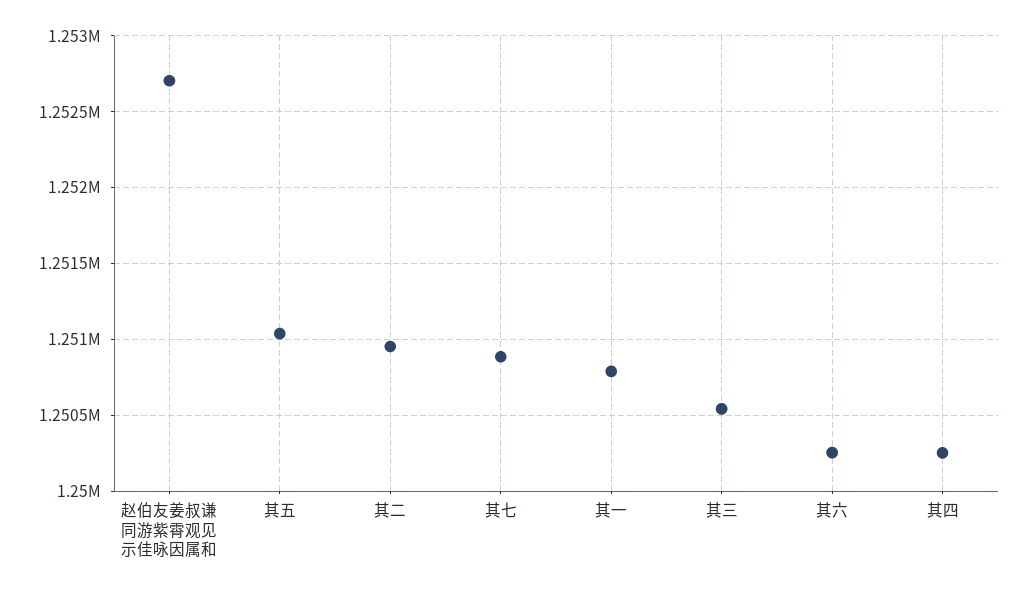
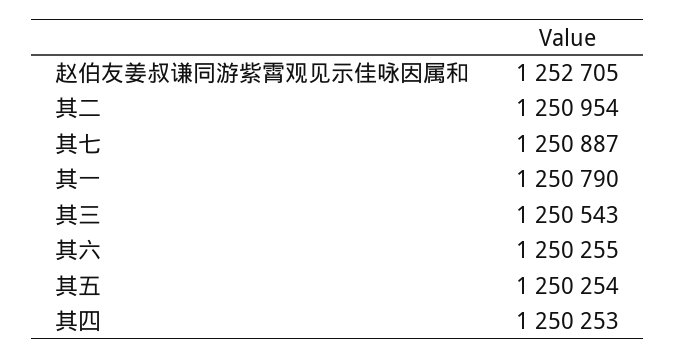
  {
    "赵伯友姜叔谦同游紫霄观见示佳咏因属和": 1252705,
-   "其五": 1251050,
+   "其五": 1250254,
    "其二": 1250954,
    "其七": 1250887,
    "其一": 1250790,
    "其三": 1250543,
    "其六": 1250255,
    "其四": 1250253
  }

